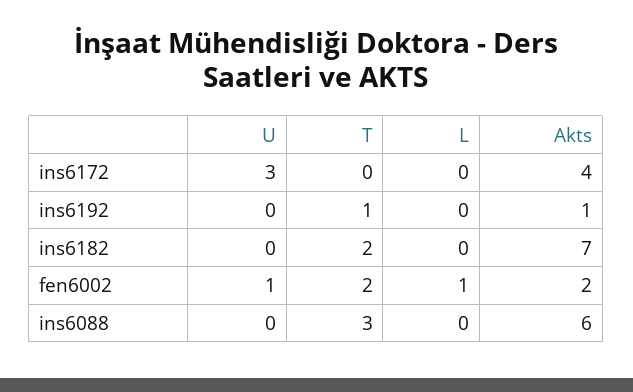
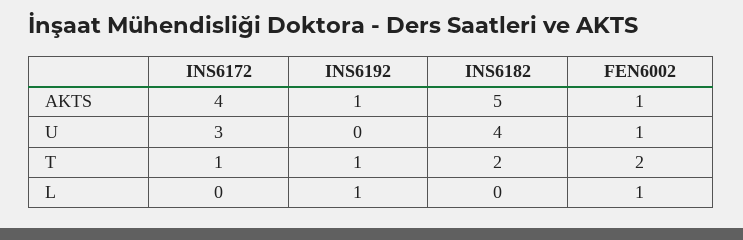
  {
    "U": {
      "ins6172": 3,
      "ins6192": 0,
-     "ins6182": 0,
+     "ins6182": 4,
-     "fen6002": 1,
+     "fen6002": 1
-     "ins6088": 0
    },
    "T": {
-     "ins6172": 0,
+     "ins6172": 1,
      "ins6192": 1,
      "ins6182": 2,
-     "fen6002": 2,
+     "fen6002": 2
-     "ins6088": 3
    },
    "L": {
      "ins6172": 0,
-     "ins6192": 0,
+     "ins6192": 1,
      "ins6182": 0,
-     "fen6002": 1,
+     "fen6002": 1
-     "ins6088": 0
    },
    "Akts": {
      "ins6172": 4,
      "ins6192": 1,
-     "ins6182": 7,
+     "ins6182": 5,
-     "fen6002": 2,
+     "fen6002": 1
-     "ins6088": 6
    }
  }

